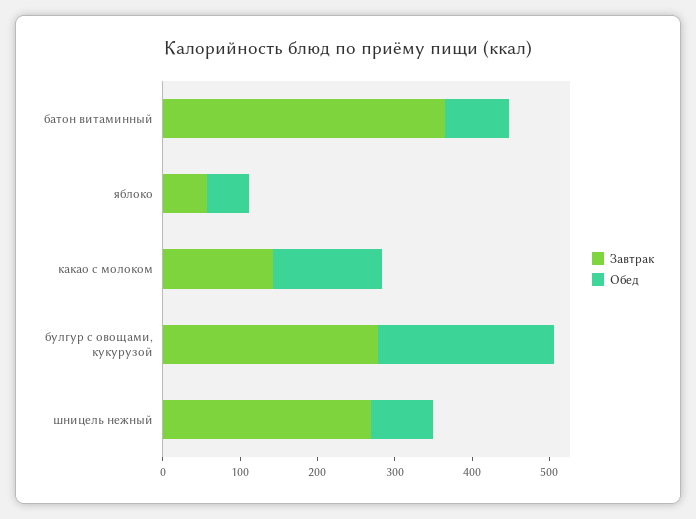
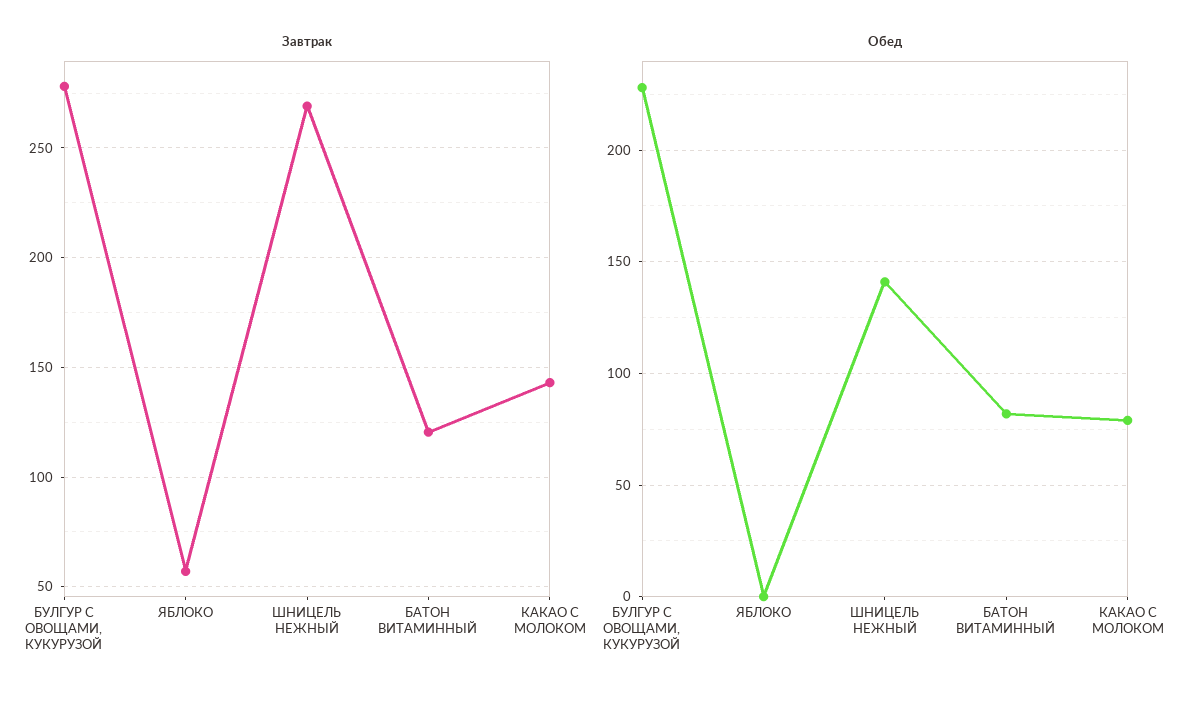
  {
    "Завтрак": {
-     "батон витаминный": 360,
+     "батон витаминный": 120,
      "яблоко": 55,
      "какао с молоком": 145,
      "булгур с овощами, кукурузой": 280,
      "шницель нежный": 270
    },
    "Обед": {
      "батон витаминный": 80,
-     "яблоко": 60,
+     "яблоко": 0,
-     "какао с молоком": 140,
+     "какао с молоком": 80,
      "булгур с овощами, кукурузой": 230,
-     "шницель нежный": 80
+     "шницель нежный": 140
    }
  }

